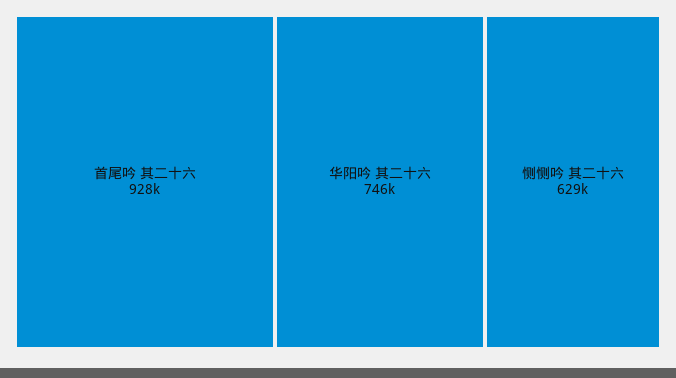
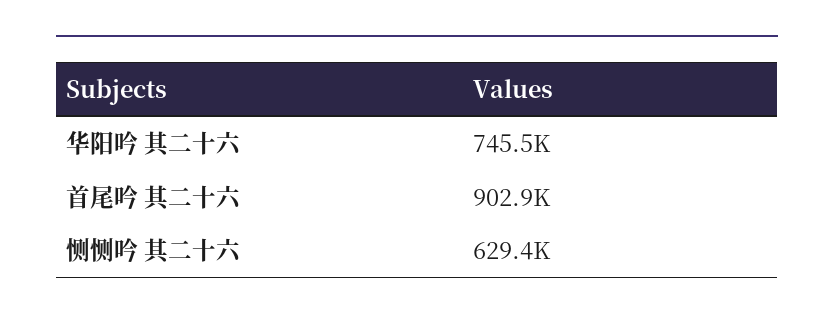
  {
-   "首尾吟 其二十六": 928000,
+   "首尾吟 其二十六": 902900,
    "华阳吟 其二十六": 745500,
    "恻恻吟 其二十六": 629400
  }

